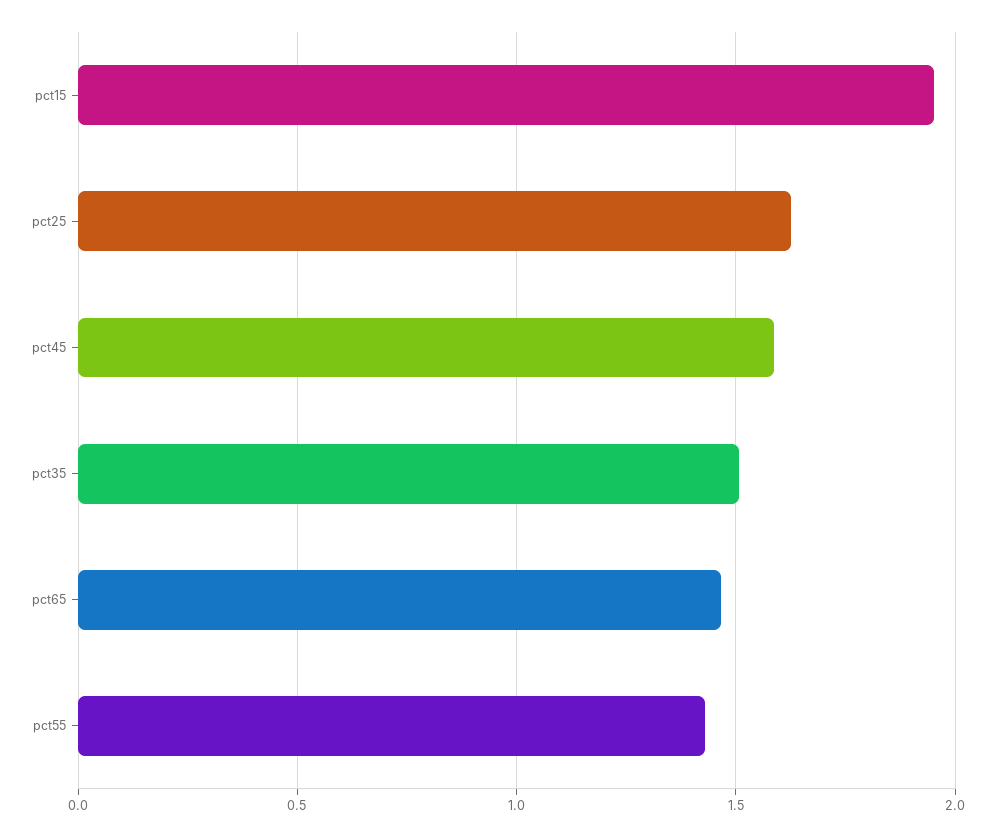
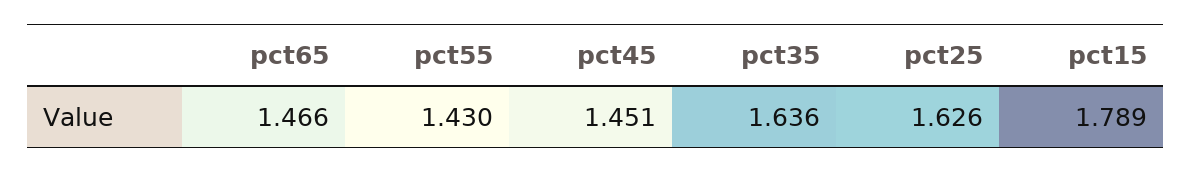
  {
-   "pct15": 1.95,
+   "pct15": 1.789,
    "pct25": 1.626,
-   "pct45": 1.6,
+   "pct45": 1.451,
-   "pct35": 1.5,
+   "pct35": 1.636,
    "pct65": 1.466,
    "pct55": 1.43
  }

